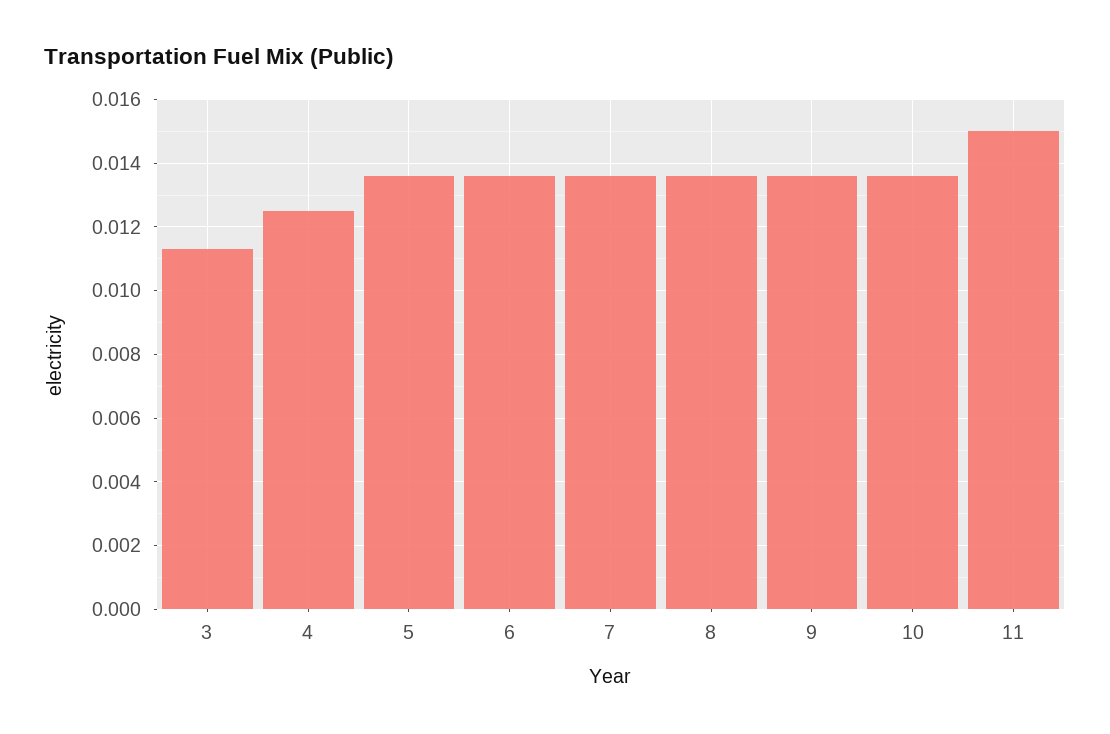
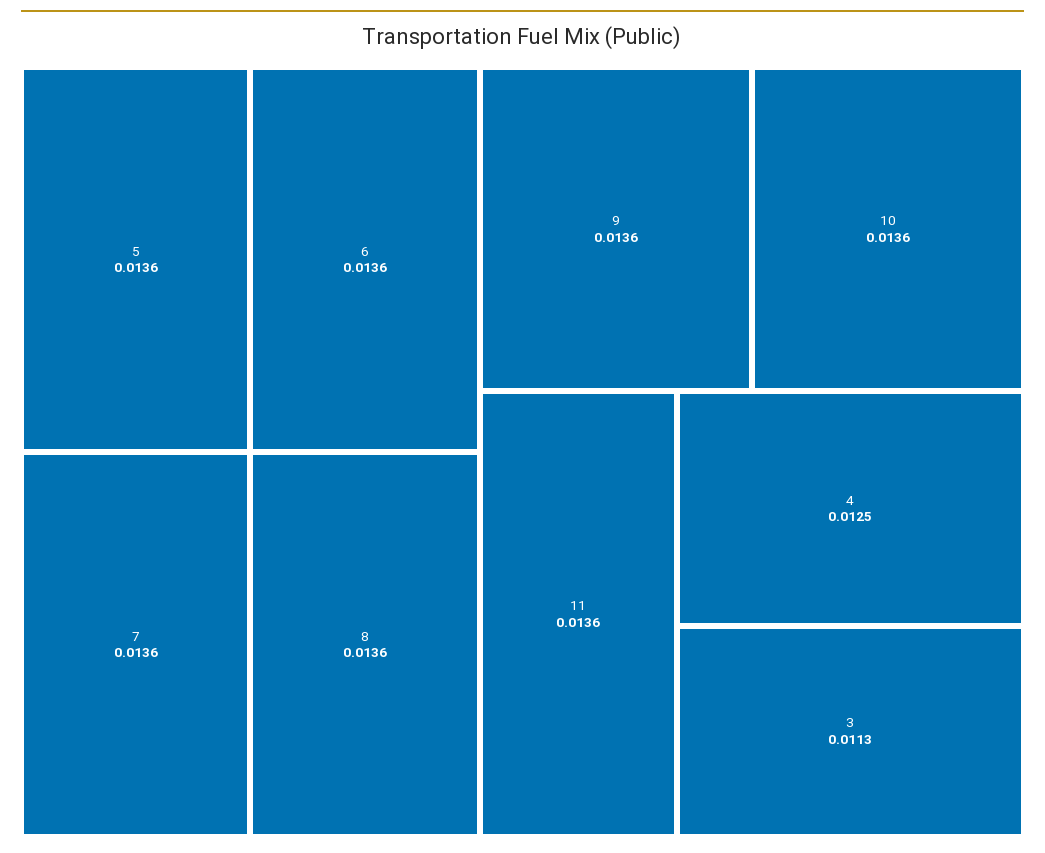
  {
    "3": 0.0113,
    "4": 0.0125,
    "5": 0.0136,
    "6": 0.0136,
    "7": 0.0136,
    "8": 0.0136,
    "9": 0.0136,
    "10": 0.0136,
-   "11": 0.015
+   "11": 0.0136
  }

